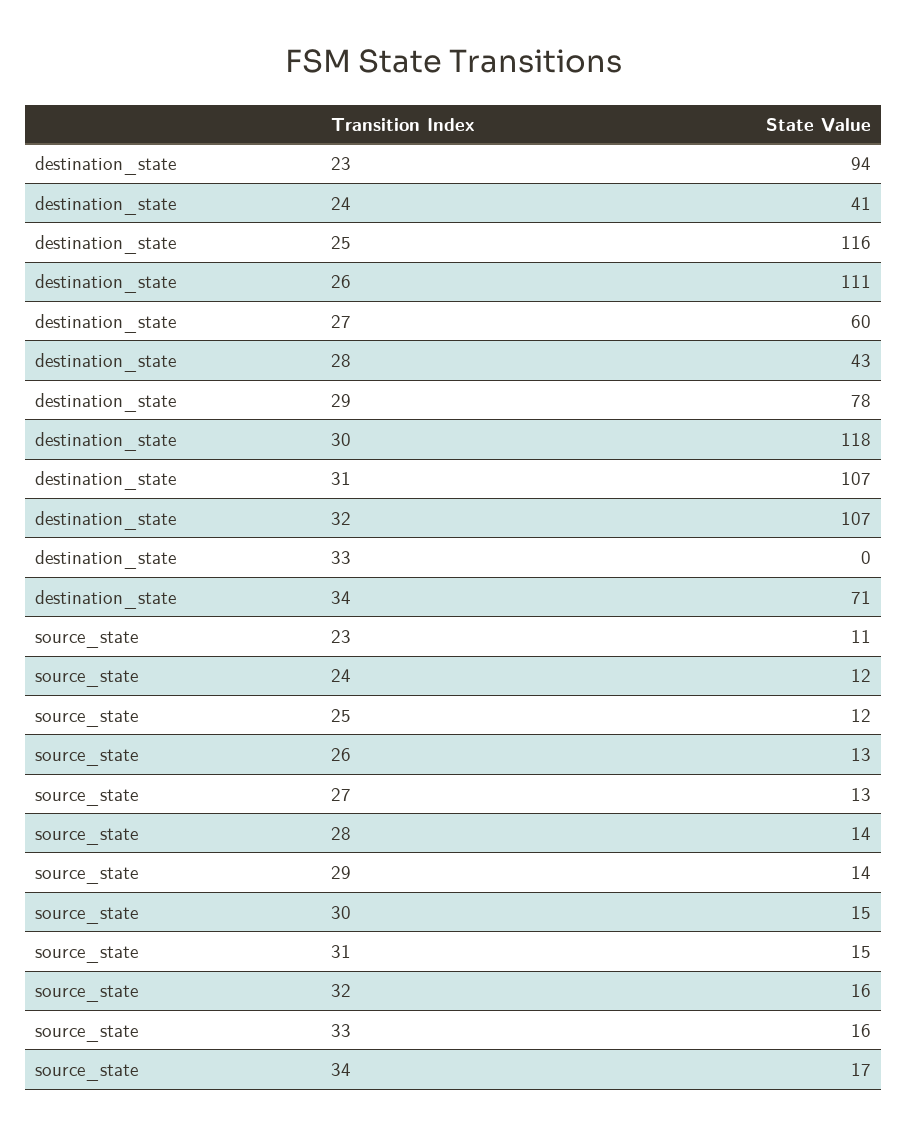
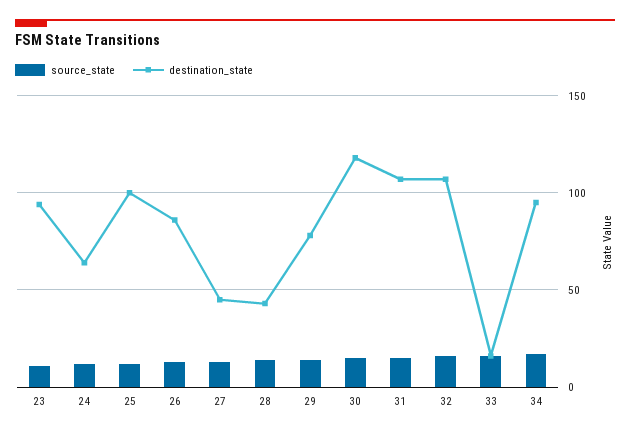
  {
    "destination_state": {
      "23": 94,
-     "24": 41,
+     "24": 65,
-     "25": 116,
+     "25": 100,
-     "26": 111,
+     "26": 85,
-     "27": 60,
+     "27": 45,
      "28": 43,
      "29": 78,
      "30": 118,
      "31": 107,
      "32": 107,
-     "33": 0,
+     "33": 15,
-     "34": 71
+     "34": 95
    },
    "source_state": {
      "23": 11,
      "24": 12,
      "25": 12,
      "26": 13,
      "27": 13,
      "28": 14,
      "29": 14,
      "30": 15,
      "31": 15,
      "32": 16,
      "33": 16,
      "34": 17
    }
  }

